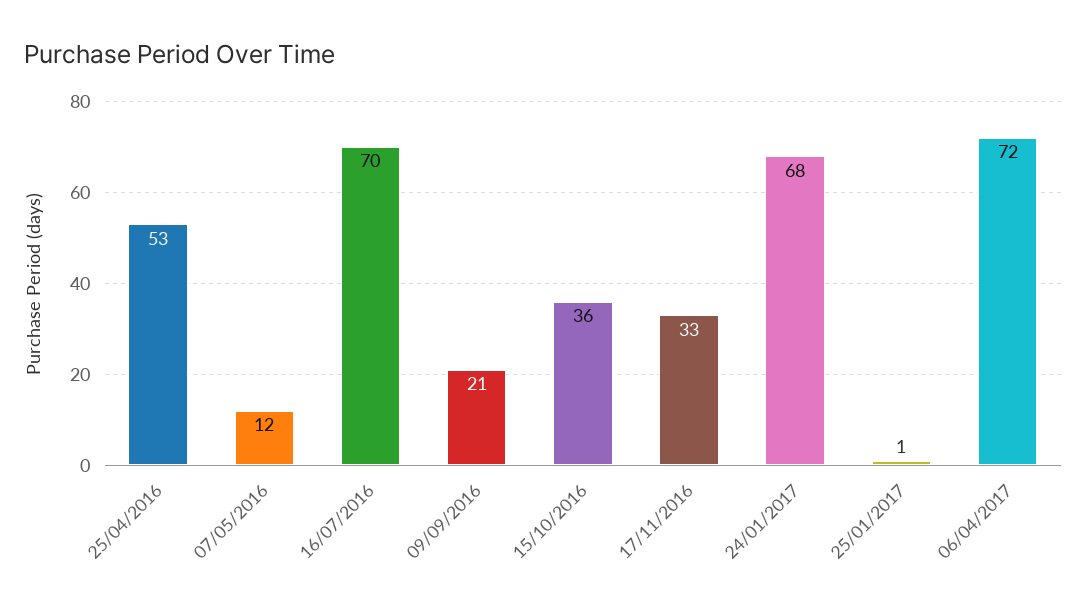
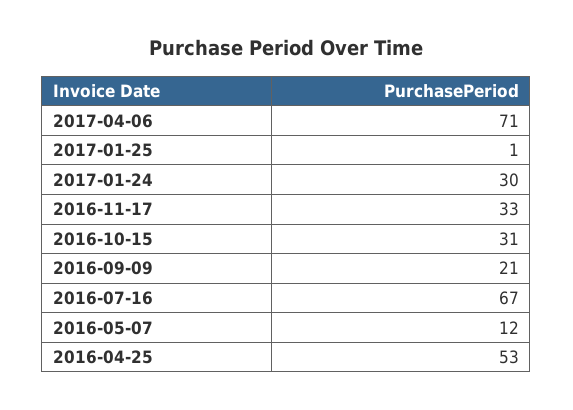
  {
    "25/04/2016": 53,
    "07/05/2016": 12,
-   "16/07/2016": 70,
+   "16/07/2016": 67,
    "09/09/2016": 21,
-   "15/10/2016": 36,
+   "15/10/2016": 31,
    "17/11/2016": 33,
-   "24/01/2017": 68,
+   "24/01/2017": 30,
    "25/01/2017": 1,
-   "06/04/2017": 72
+   "06/04/2017": 71
  }

